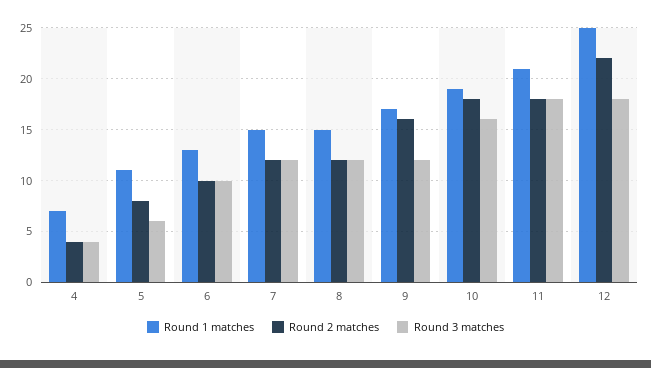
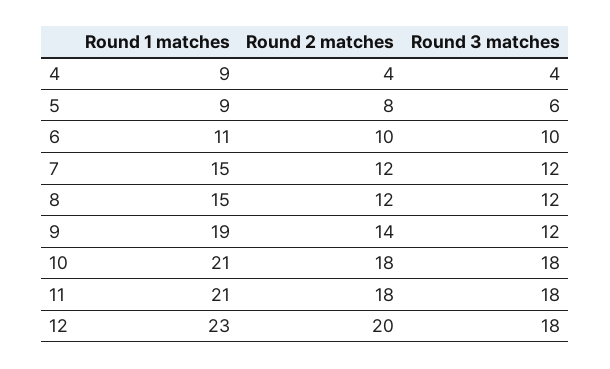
  {
    "Round 1 matches": {
-     "4": 7,
+     "4": 9,
-     "5": 11,
+     "5": 9,
-     "6": 13,
+     "6": 11,
      "7": 15,
      "8": 15,
-     "9": 17,
+     "9": 19,
-     "10": 19,
+     "10": 21,
      "11": 21,
-     "12": 25
+     "12": 23
    },
    "Round 2 matches": {
      "4": 4,
      "5": 8,
      "6": 10,
      "7": 12,
      "8": 12,
-     "9": 16,
+     "9": 14,
      "10": 18,
      "11": 18,
-     "12": 22
+     "12": 20
    },
    "Round 3 matches": {
      "4": 4,
      "5": 6,
      "6": 10,
      "7": 12,
      "8": 12,
      "9": 12,
-     "10": 16,
+     "10": 18,
      "11": 18,
      "12": 18
    }
  }

